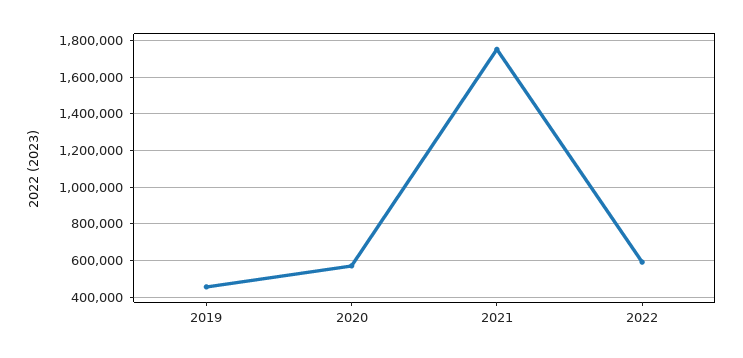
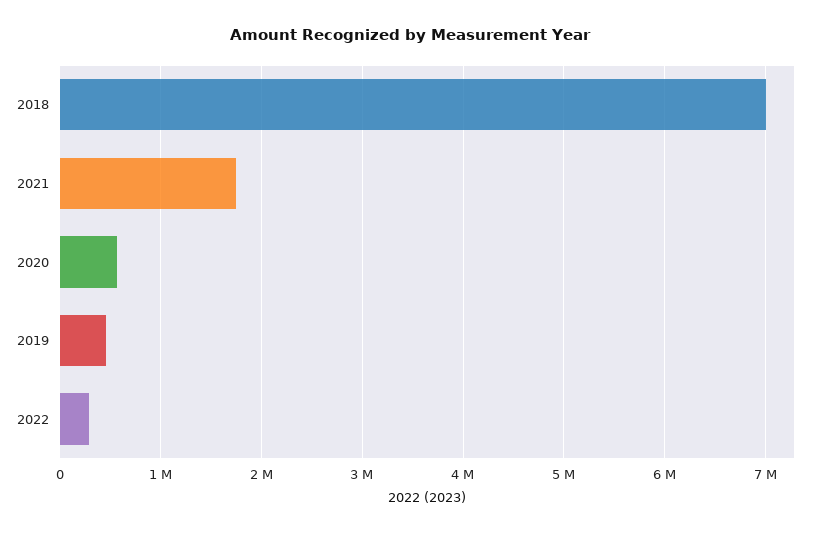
  {
    "2019": 450000,
    "2020": 550000,
    "2021": 1750000,
-   "2022": 600000
+   "2022": 300000,
+   "2018": 7000000
  }

